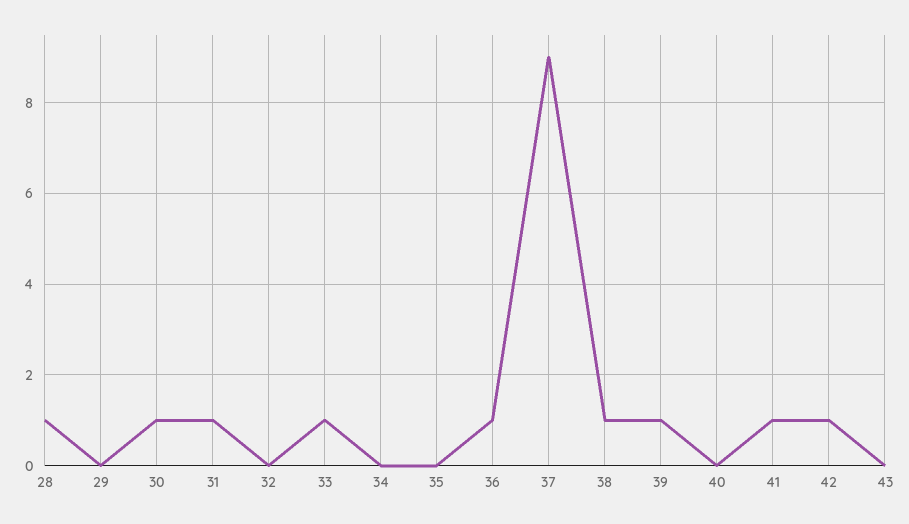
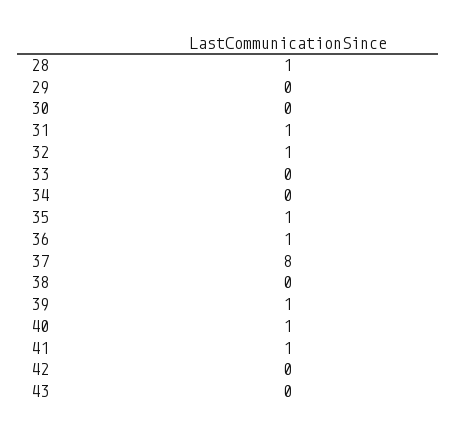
  {
    "28": 1,
    "29": 0,
-   "30": 1,
+   "30": 0,
    "31": 1,
-   "32": 0,
+   "32": 1,
-   "33": 1,
+   "33": 0,
    "34": 0,
-   "35": 0,
+   "35": 1,
    "36": 1,
-   "37": 9,
+   "37": 8,
-   "38": 1,
+   "38": 0,
    "39": 1,
-   "40": 0,
+   "40": 1,
    "41": 1,
-   "42": 1,
+   "42": 0,
    "43": 0
  }

